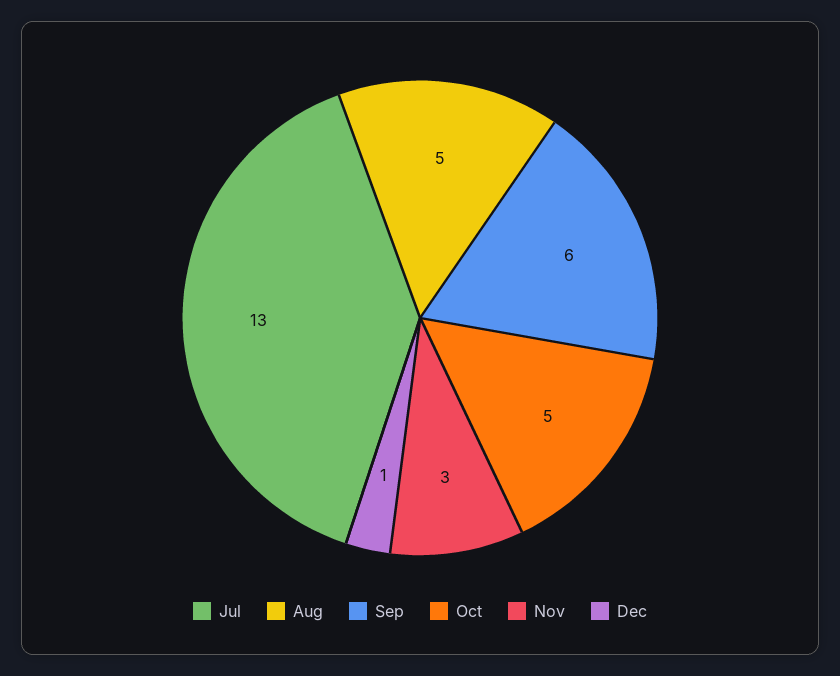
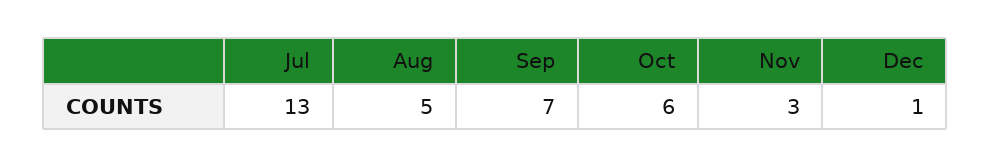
  {
    "Jul": 13,
    "Aug": 5,
-   "Sep": 6,
+   "Sep": 7,
-   "Oct": 5,
+   "Oct": 6,
    "Nov": 3,
    "Dec": 1
  }

